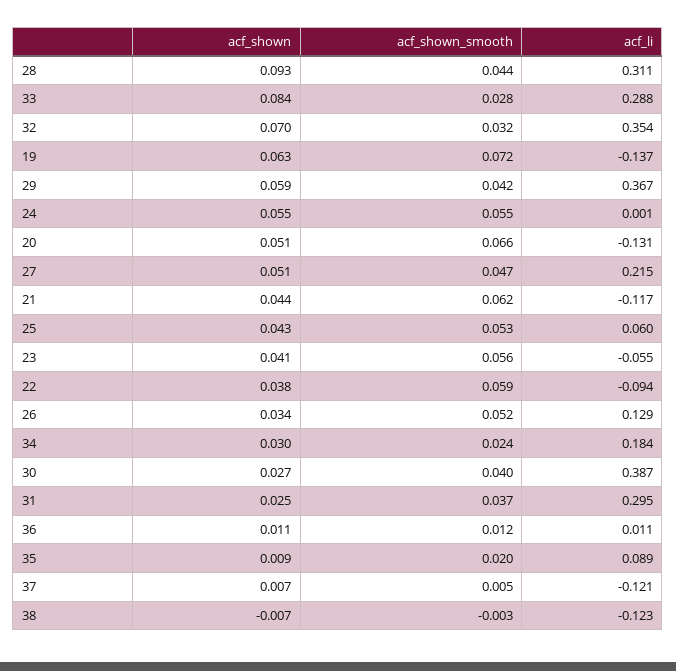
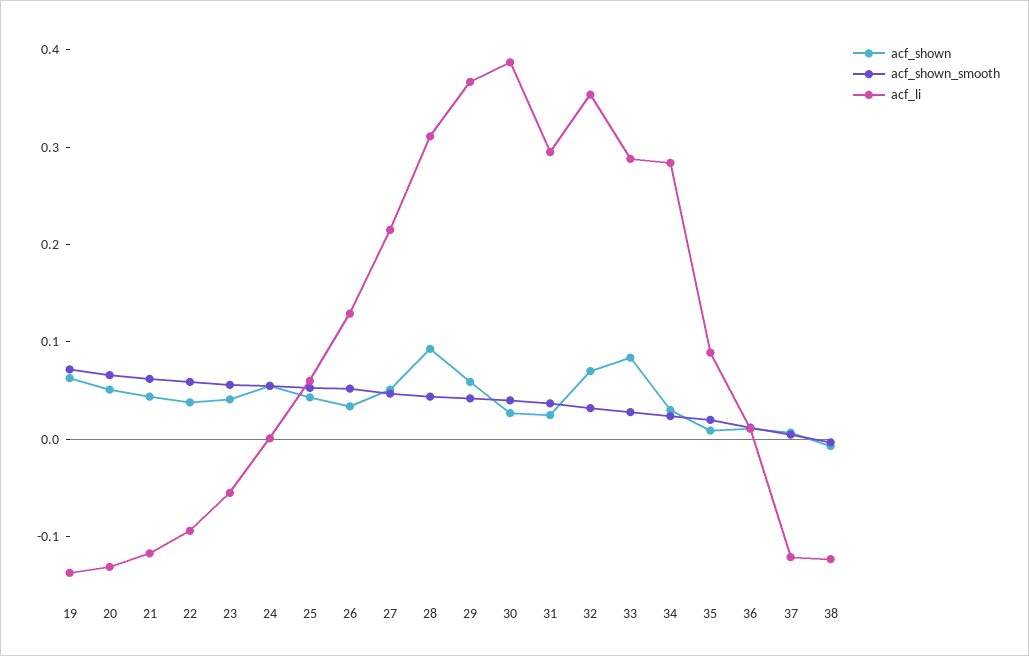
  {
    "acf_shown": {
      "28": 0.093,
      "33": 0.084,
      "32": 0.07,
      "19": 0.063,
      "29": 0.059,
      "24": 0.055,
      "20": 0.051,
      "27": 0.051,
      "21": 0.044,
      "25": 0.043,
      "23": 0.041,
      "22": 0.038,
      "26": 0.034,
      "34": 0.03,
      "30": 0.027,
      "31": 0.025,
      "36": 0.011,
      "35": 0.009,
      "37": 0.007,
      "38": -0.007
    },
    "acf_shown_smooth": {
      "28": 0.044,
      "33": 0.028,
      "32": 0.032,
      "19": 0.072,
      "29": 0.042,
      "24": 0.055,
      "20": 0.066,
      "27": 0.047,
      "21": 0.062,
      "25": 0.053,
      "23": 0.056,
      "22": 0.059,
      "26": 0.052,
      "34": 0.024,
      "30": 0.04,
      "31": 0.037,
      "36": 0.012,
      "35": 0.02,
      "37": 0.005,
      "38": -0.003
    },
    "acf_li": {
      "28": 0.311,
      "33": 0.288,
      "32": 0.354,
      "19": -0.137,
      "29": 0.367,
      "24": 0.001,
      "20": -0.131,
      "27": 0.215,
      "21": -0.117,
      "25": 0.06,
      "23": -0.055,
      "22": -0.094,
      "26": 0.129,
-     "34": 0.184,
+     "34": 0.28,
      "30": 0.387,
      "31": 0.295,
      "36": 0.011,
      "35": 0.089,
      "37": -0.121,
      "38": -0.123
    }
  }

